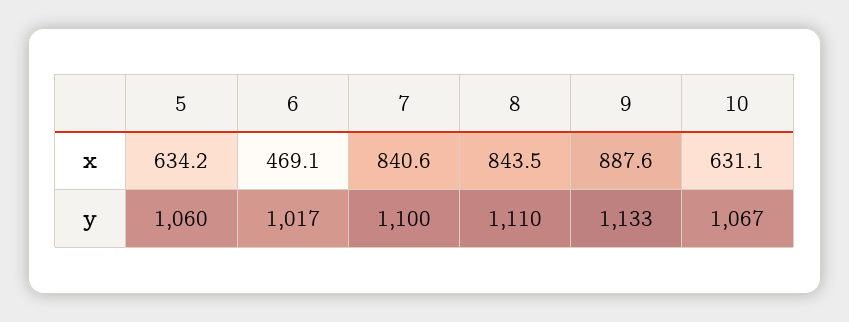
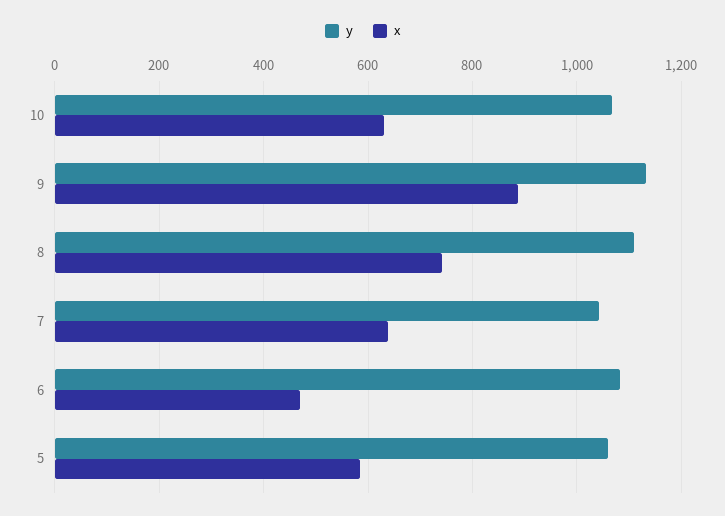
  {
    "x": {
-     "5": 634.2,
+     "5": 580,
      "6": 469.1,
-     "7": 840.6,
+     "7": 640,
-     "8": 843.5,
+     "8": 740,
      "9": 887.6,
      "10": 631.1
    },
    "y": {
      "5": 1060,
-     "6": 1017,
+     "6": 1080,
-     "7": 1100,
+     "7": 1040,
      "8": 1110,
      "9": 1133,
      "10": 1067
    }
  }

